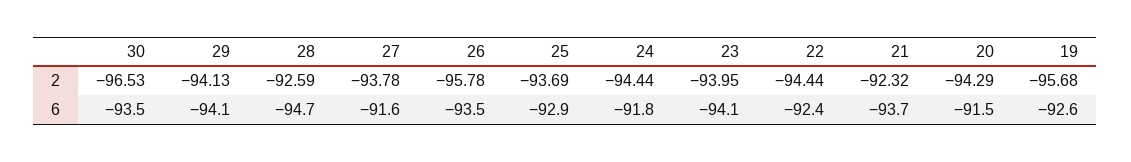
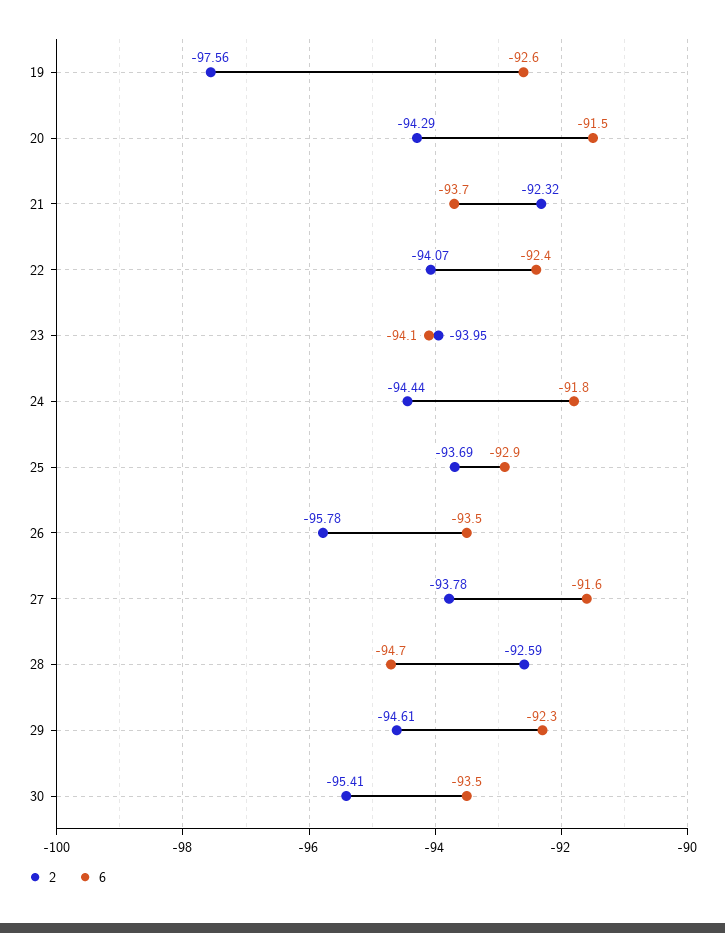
  {
    "2": {
-     "30": -96.53,
+     "30": -95.41,
-     "29": -94.13,
+     "29": -94.61,
      "28": -92.59,
      "27": -93.78,
      "26": -95.78,
      "25": -93.69,
      "24": -94.44,
      "23": -93.95,
-     "22": -94.44,
+     "22": -94.07,
      "21": -92.32,
      "20": -94.29,
-     "19": -95.68
+     "19": -97.56
    },
    "6": {
      "30": -93.5,
-     "29": -94.1,
+     "29": -92.3,
      "28": -94.7,
      "27": -91.6,
      "26": -93.5,
      "25": -92.9,
      "24": -91.8,
      "23": -94.1,
      "22": -92.4,
      "21": -93.7,
      "20": -91.5,
      "19": -92.6
    }
  }

